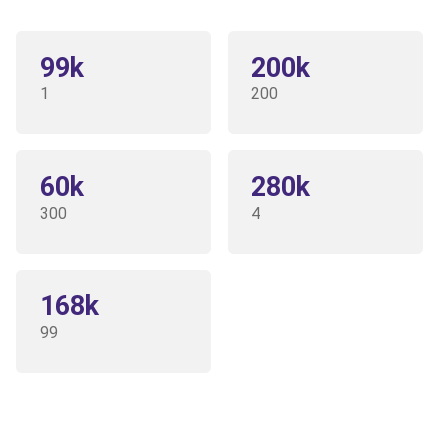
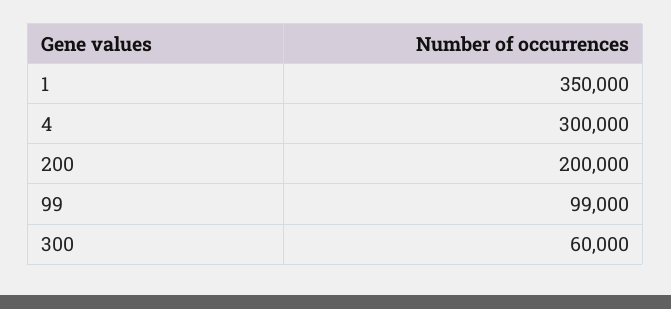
  {
-   "1": 99000,
+   "1": 350000,
    "200": 200000,
    "300": 60000,
-   "4": 280000,
+   "4": 300000,
-   "99": 168000
+   "99": 99000
  }

